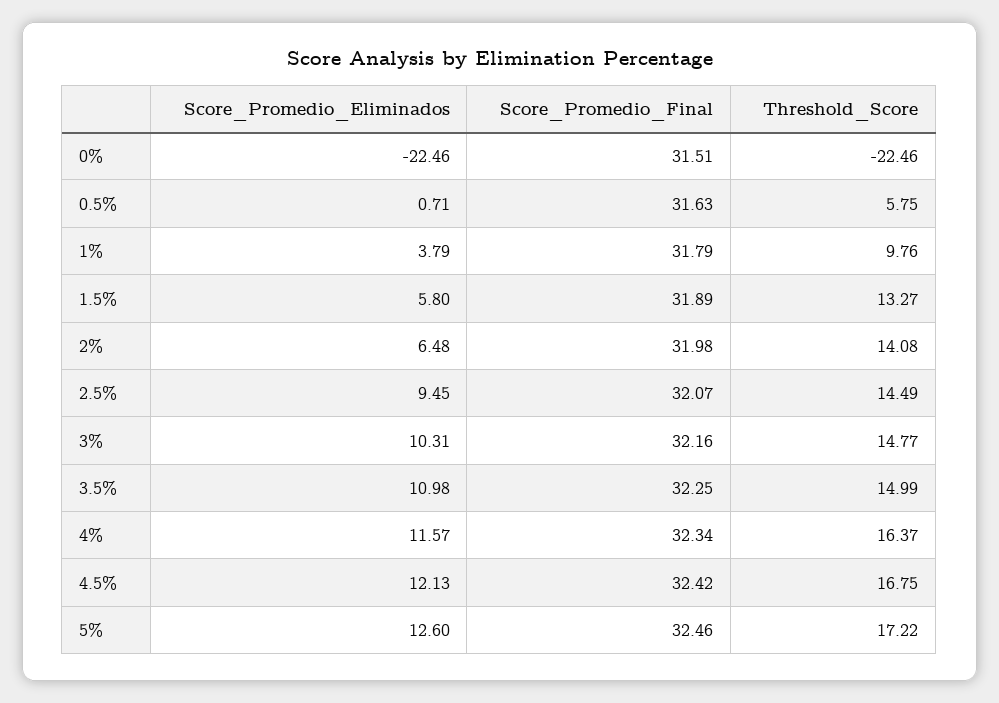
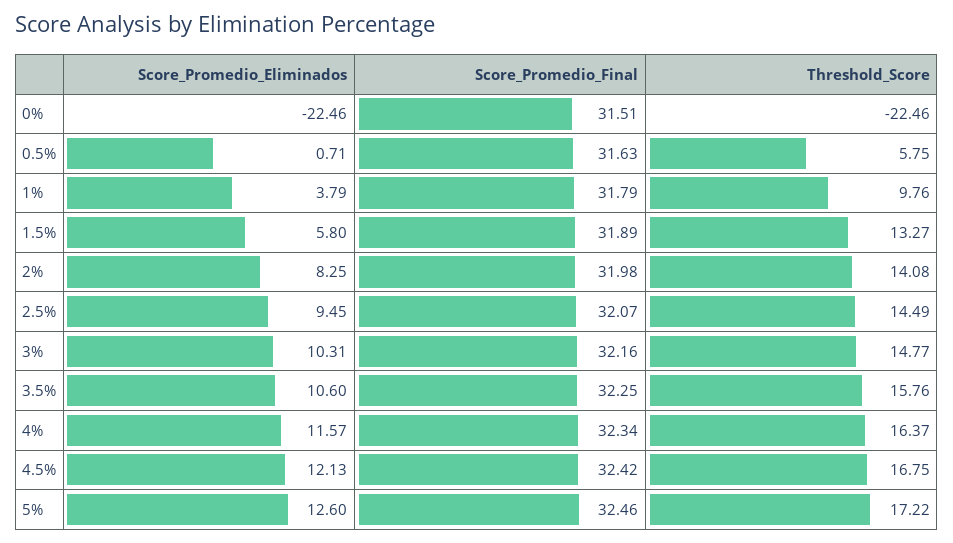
  {
    "Score_Promedio_Eliminados": {
      "0%": -22.46,
      "0.5%": 0.71,
      "1%": 3.79,
      "1.5%": 5.8,
-     "2%": 6.48,
+     "2%": 8.25,
      "2.5%": 9.45,
      "3%": 10.31,
-     "3.5%": 10.98,
+     "3.5%": 10.6,
      "4%": 11.57,
      "4.5%": 12.13,
      "5%": 12.6
    },
    "Score_Promedio_Final": {
      "0%": 31.51,
      "0.5%": 31.63,
      "1%": 31.79,
      "1.5%": 31.89,
      "2%": 31.98,
      "2.5%": 32.07,
      "3%": 32.16,
      "3.5%": 32.25,
      "4%": 32.34,
      "4.5%": 32.42,
      "5%": 32.46
    },
    "Threshold_Score": {
      "0%": -22.46,
      "0.5%": 5.75,
      "1%": 9.76,
      "1.5%": 13.27,
      "2%": 14.08,
      "2.5%": 14.49,
      "3%": 14.77,
-     "3.5%": 14.99,
+     "3.5%": 15.76,
      "4%": 16.37,
      "4.5%": 16.75,
      "5%": 17.22
    }
  }

